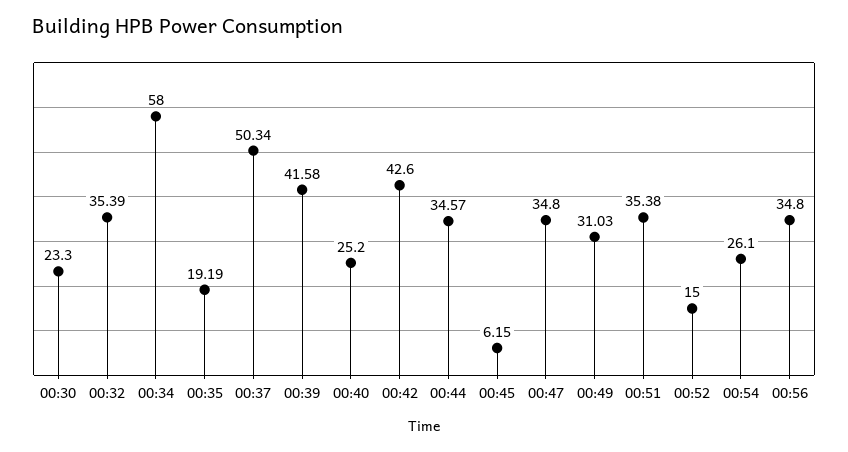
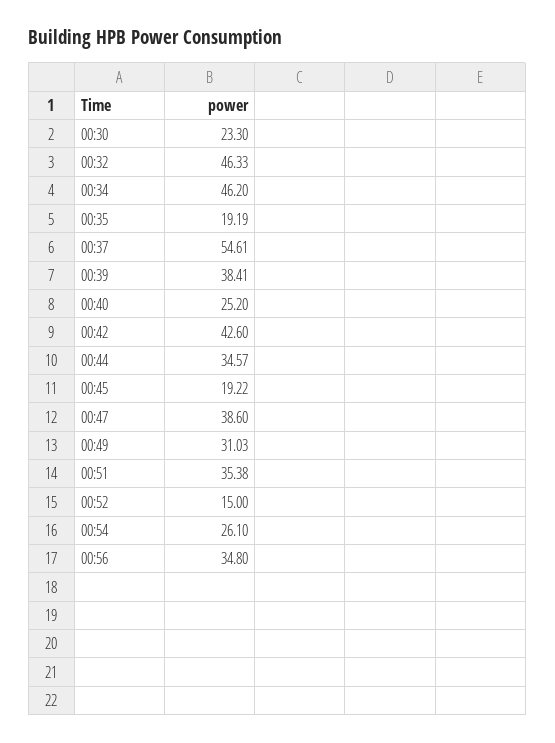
  {
    "00:30": 23.3,
-   "00:32": 35.39,
+   "00:32": 46.33,
-   "00:34": 58,
+   "00:34": 46.2,
    "00:35": 19.19,
-   "00:37": 50.34,
+   "00:37": 54.61,
-   "00:39": 41.58,
+   "00:39": 38.41,
    "00:40": 25.2,
    "00:42": 42.6,
    "00:44": 34.57,
-   "00:45": 6.15,
+   "00:45": 19.22,
-   "00:47": 34.8,
+   "00:47": 38.6,
    "00:49": 31.03,
    "00:51": 35.38,
    "00:52": 15,
    "00:54": 26.1,
    "00:56": 34.8
  }

